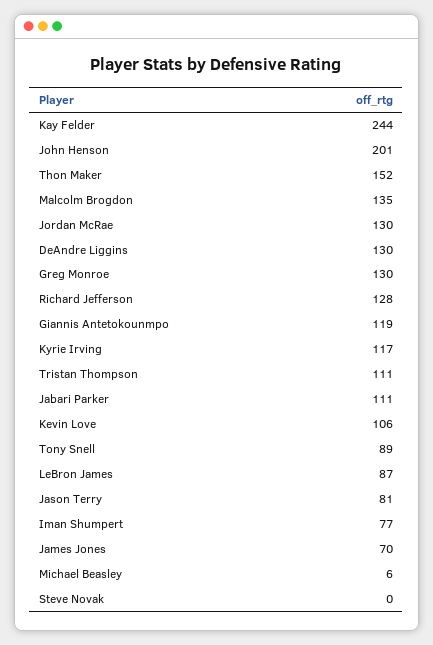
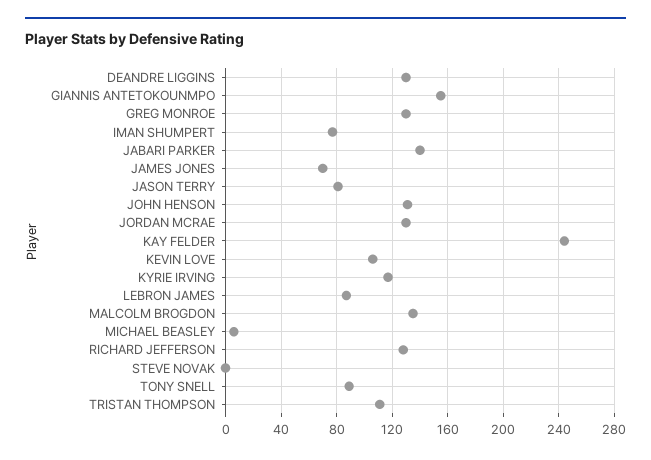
  {
    "Kay Felder": 244,
-   "John Henson": 201,
+   "John Henson": 130,
-   "Thon Maker": 152,
    "Malcolm Brogdon": 135,
    "Jordan McRae": 130,
    "DeAndre Liggins": 130,
    "Greg Monroe": 130,
    "Richard Jefferson": 128,
-   "Giannis Antetokounmpo": 119,
+   "Giannis Antetokounmpo": 155,
    "Kyrie Irving": 117,
    "Tristan Thompson": 111,
-   "Jabari Parker": 111,
+   "Jabari Parker": 140,
    "Kevin Love": 106,
    "Tony Snell": 89,
    "LeBron James": 87,
    "Jason Terry": 81,
    "Iman Shumpert": 77,
    "James Jones": 70,
    "Michael Beasley": 6,
    "Steve Novak": 0
  }

